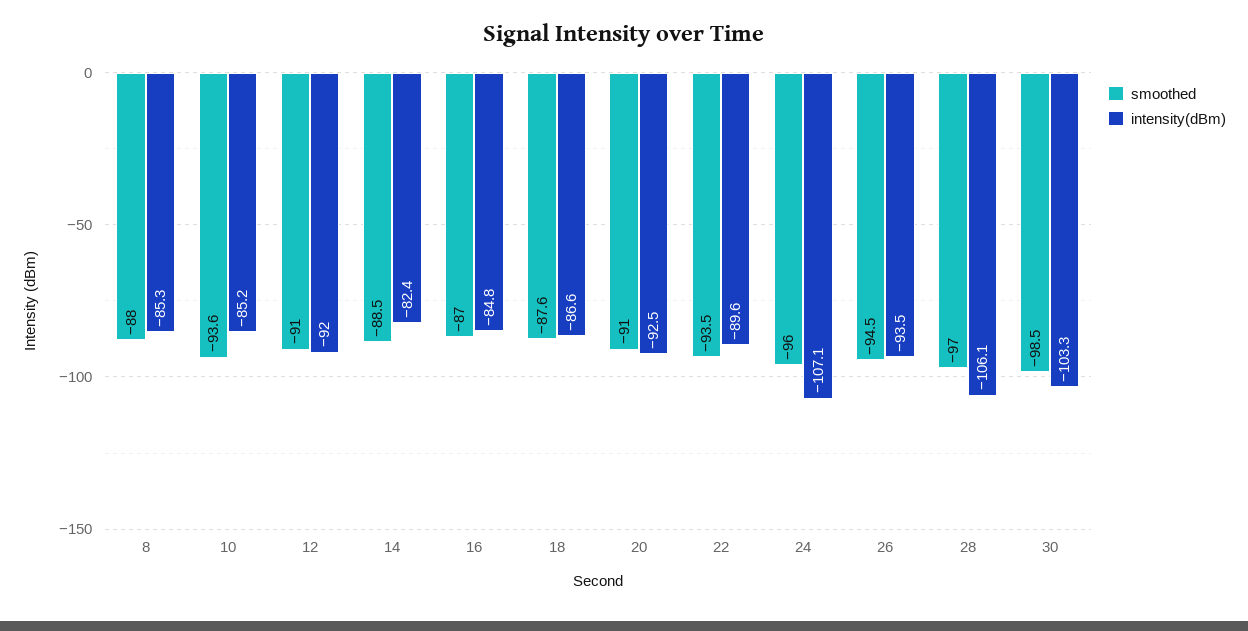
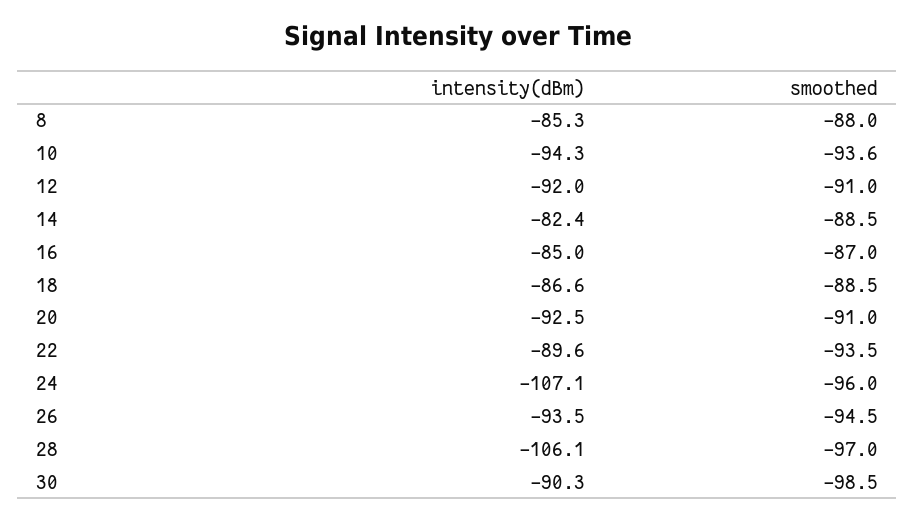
  {
    "smoothed": {
      "8": -88,
      "10": -93.6,
      "12": -91,
      "14": -88.5,
      "16": -87,
-     "18": -87.6,
+     "18": -88.5,
      "20": -91,
      "22": -93.5,
      "24": -96,
      "26": -94.5,
      "28": -97,
      "30": -98.5
    },
    "intensity(dBm)": {
      "8": -85.3,
-     "10": -85.2,
+     "10": -94.3,
      "12": -92,
      "14": -82.4,
-     "16": -84.8,
+     "16": -85,
      "18": -86.6,
      "20": -92.5,
      "22": -89.6,
      "24": -107.1,
      "26": -93.5,
      "28": -106.1,
-     "30": -103.3
+     "30": -90.3
    }
  }

